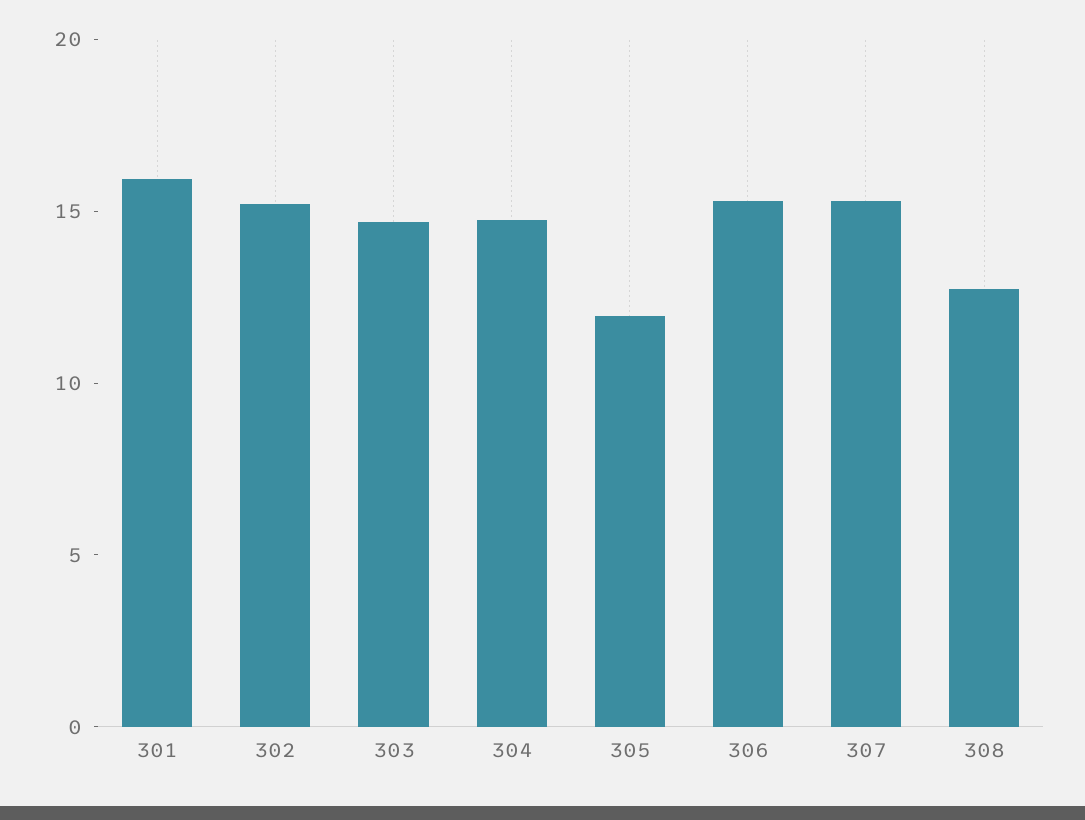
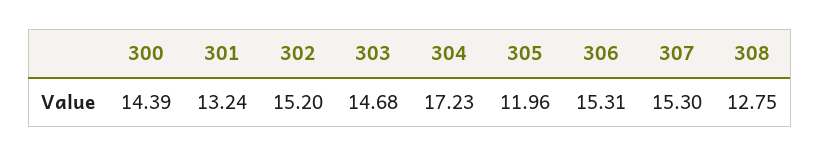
  {
-   "301": 16,
+   "301": 13.24,
    "302": 15.2,
    "303": 14.68,
-   "304": 15,
+   "304": 17.23,
    "305": 11.96,
    "306": 15.31,
    "307": 15.3,
-   "308": 12.75
+   "308": 12.75,
+   "300": 14.39
  }

